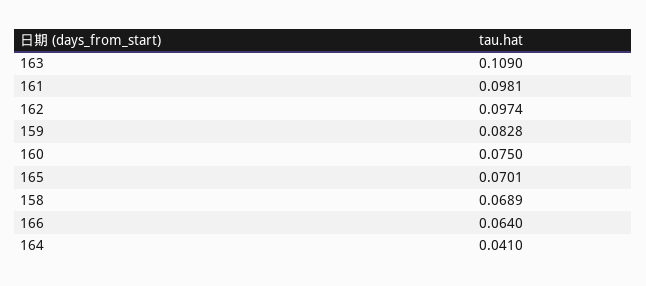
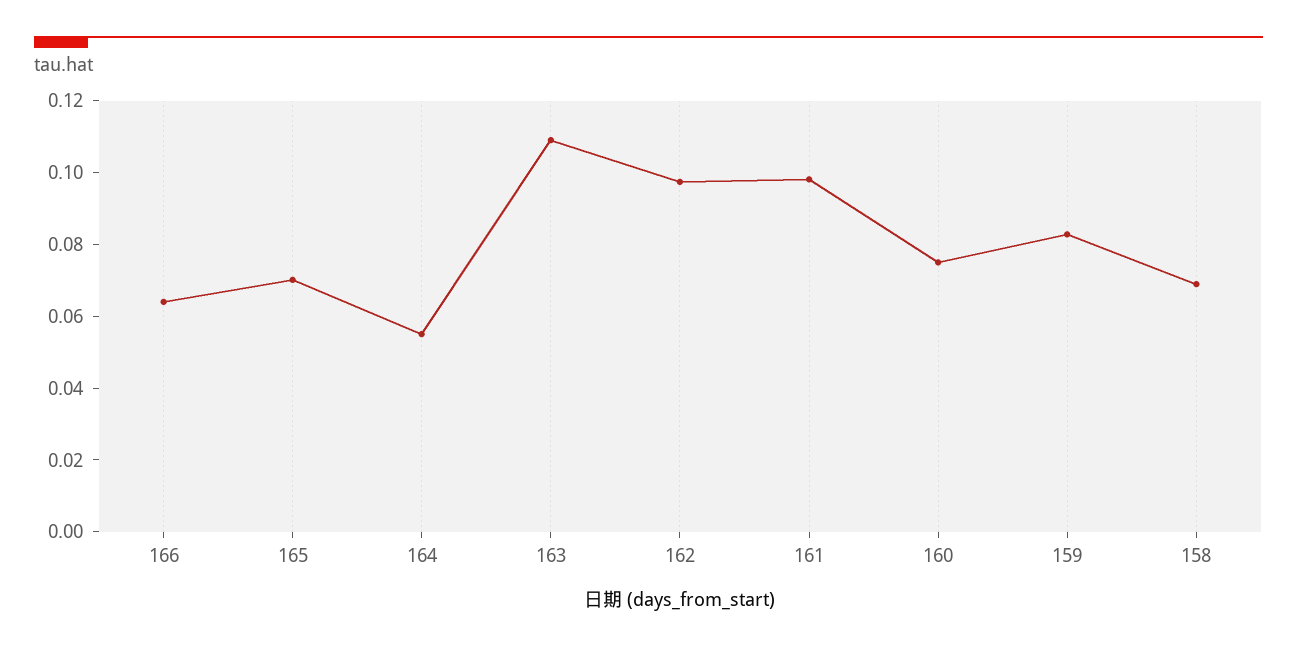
  {
    "163": 0.109,
    "161": 0.0981,
    "162": 0.0974,
    "159": 0.0828,
    "160": 0.075,
    "165": 0.0701,
    "158": 0.0689,
    "166": 0.064,
-   "164": 0.041
+   "164": 0.055
  }

